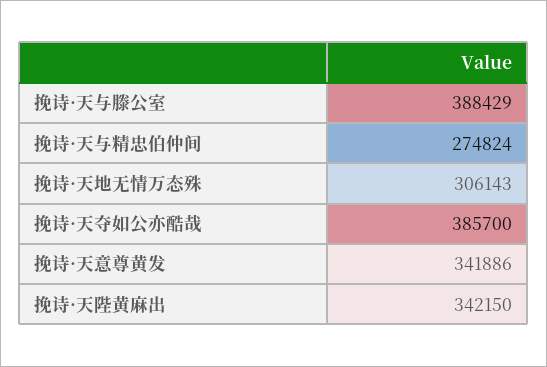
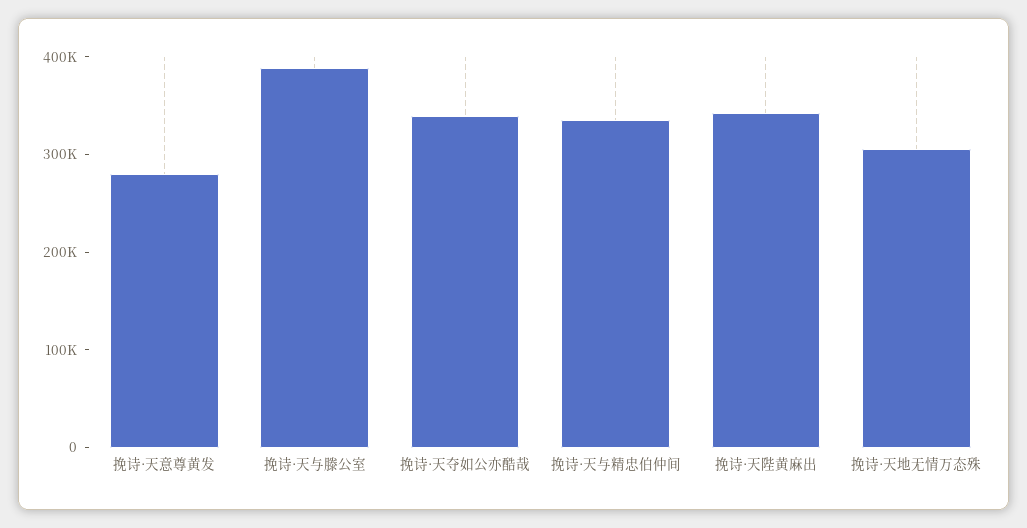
  {
    "挽诗·天与滕公室": 388429,
-   "挽诗·天与精忠伯仲间": 274824,
+   "挽诗·天与精忠伯仲间": 340000,
    "挽诗·天地无情万态殊": 306143,
-   "挽诗·天夺如公亦酷哉": 385700,
+   "挽诗·天夺如公亦酷哉": 340000,
-   "挽诗·天意尊黄发": 341886,
+   "挽诗·天意尊黄发": 280000,
    "挽诗·天陛黄麻出": 342150
  }

